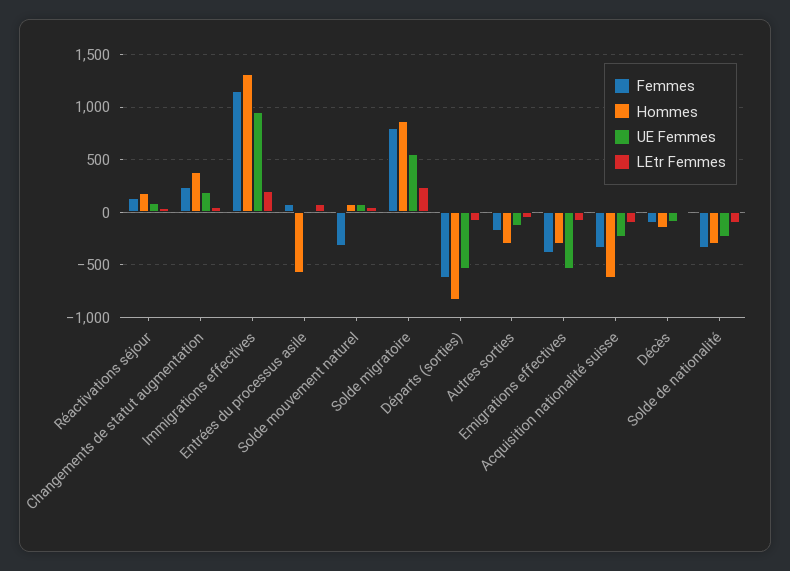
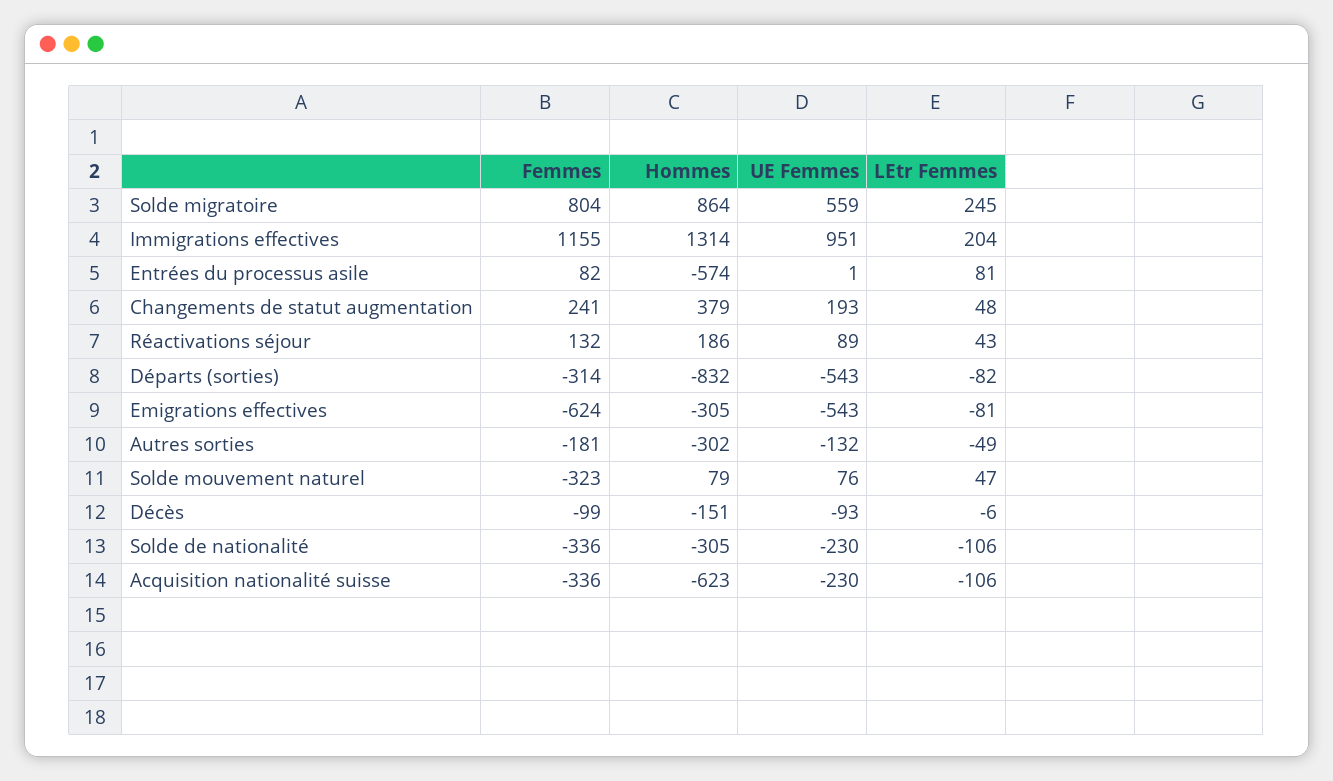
  {
    "Femmes": {
      "Réactivations séjour": 132,
      "Changements de statut augmentation": 241,
      "Immigrations effectives": 1155,
      "Entrées du processus asile": 82,
      "Solde mouvement naturel": -323,
      "Solde migratoire": 804,
-     "Départs (sorties)": -600,
+     "Départs (sorties)": -314,
      "Autres sorties": -181,
-     "Emigrations effectives": -400,
+     "Emigrations effectives": -624,
      "Acquisition nationalité suisse": -336,
      "Décès": -99,
      "Solde de nationalité": -336
    },
    "Hommes": {
      "Réactivations séjour": 186,
      "Changements de statut augmentation": 379,
      "Immigrations effectives": 1314,
      "Entrées du processus asile": -574,
      "Solde mouvement naturel": 79,
      "Solde migratoire": 864,
      "Départs (sorties)": -832,
      "Autres sorties": -302,
      "Emigrations effectives": -305,
      "Acquisition nationalité suisse": -623,
      "Décès": -151,
      "Solde de nationalité": -305
    },
    "UE Femmes": {
      "Réactivations séjour": 89,
      "Changements de statut augmentation": 193,
      "Immigrations effectives": 951,
      "Entrées du processus asile": 1,
      "Solde mouvement naturel": 76,
      "Solde migratoire": 559,
      "Départs (sorties)": -543,
      "Autres sorties": -132,
      "Emigrations effectives": -543,
      "Acquisition nationalité suisse": -230,
      "Décès": -93,
      "Solde de nationalité": -230
    },
    "LEtr Femmes": {
      "Réactivations séjour": 43,
      "Changements de statut augmentation": 48,
      "Immigrations effectives": 204,
      "Entrées du processus asile": 81,
      "Solde mouvement naturel": 47,
      "Solde migratoire": 245,
      "Départs (sorties)": -82,
      "Autres sorties": -49,
      "Emigrations effectives": -81,
      "Acquisition nationalité suisse": -106,
      "Décès": -6,
      "Solde de nationalité": -106
    }
  }

